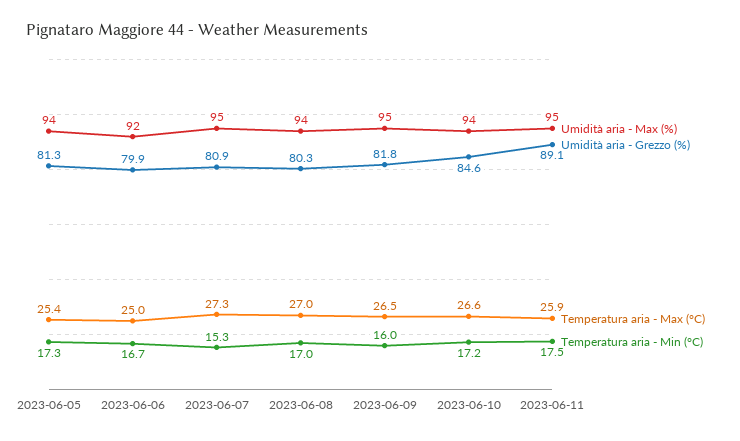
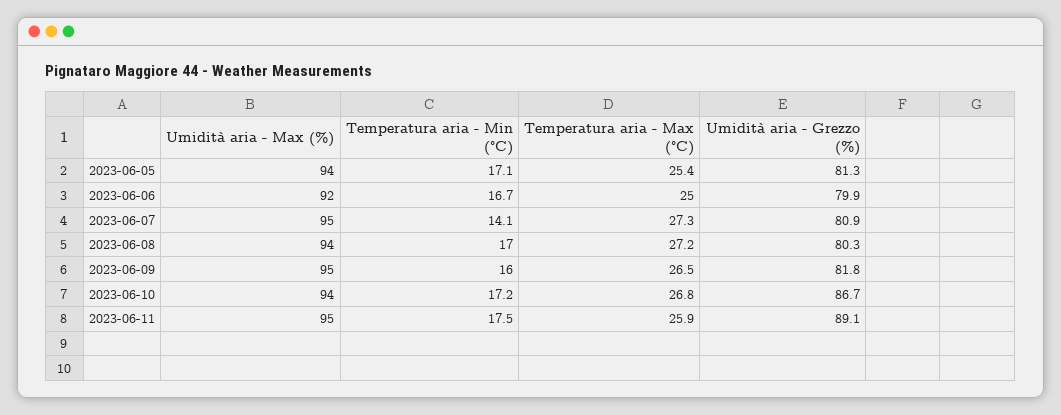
  {
    "Umidità aria - Max (%)": {
      "2023-06-05": 94,
      "2023-06-06": 92,
      "2023-06-07": 95,
      "2023-06-08": 94,
      "2023-06-09": 95,
      "2023-06-10": 94,
      "2023-06-11": 95
    },
    "Umidità aria - Grezzo (%)": {
      "2023-06-05": 81.3,
      "2023-06-06": 79.9,
      "2023-06-07": 80.9,
      "2023-06-08": 80.3,
      "2023-06-09": 81.8,
-     "2023-06-10": 84.6,
+     "2023-06-10": 86.7,
      "2023-06-11": 89.1
    },
    "Temperatura aria - Max (°C)": {
      "2023-06-05": 25.4,
      "2023-06-06": 25,
      "2023-06-07": 27.3,
-     "2023-06-08": 27,
+     "2023-06-08": 27.2,
      "2023-06-09": 26.5,
-     "2023-06-10": 26.6,
+     "2023-06-10": 26.8,
      "2023-06-11": 25.9
    },
    "Temperatura aria - Min (°C)": {
-     "2023-06-05": 17.3,
+     "2023-06-05": 17.1,
      "2023-06-06": 16.7,
-     "2023-06-07": 15.3,
+     "2023-06-07": 14.1,
      "2023-06-08": 17,
      "2023-06-09": 16,
      "2023-06-10": 17.2,
      "2023-06-11": 17.5
    }
  }

